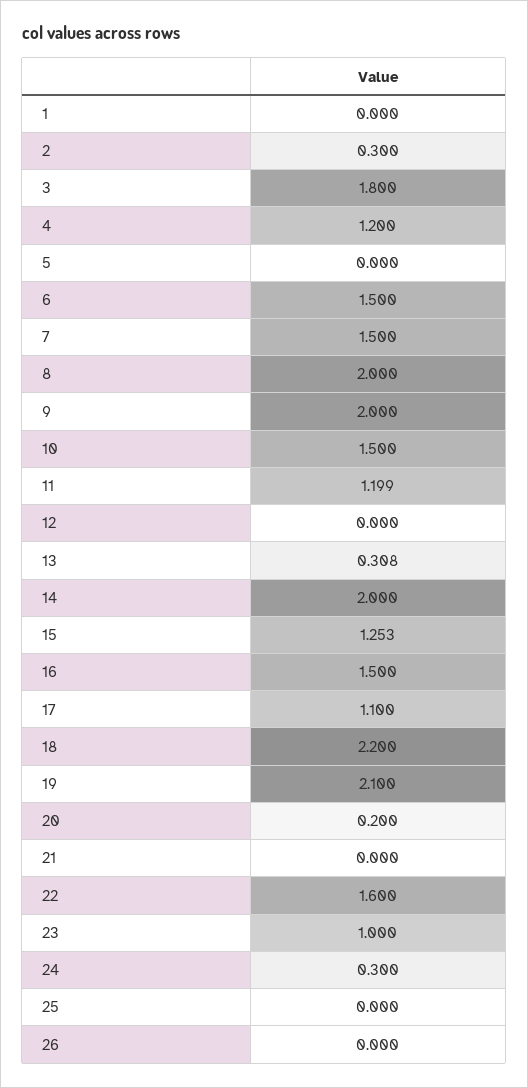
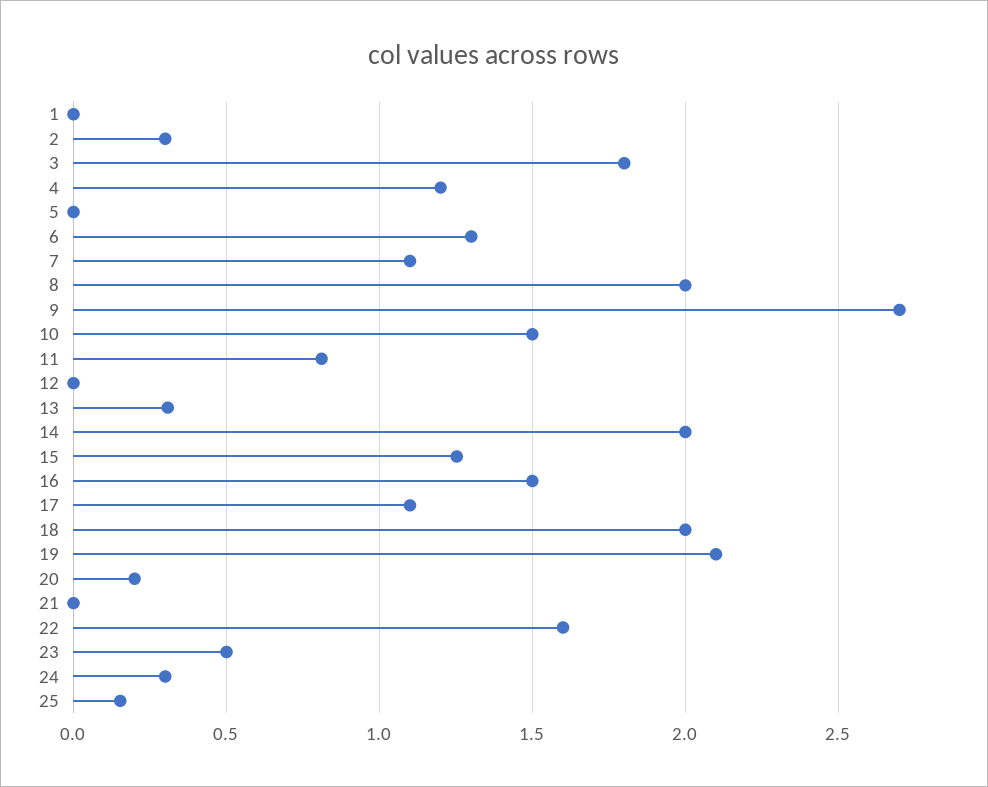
  {
    "1": 0,
    "2": 0.3,
    "3": 1.8,
    "4": 1.2,
    "5": 0,
-   "6": 1.5,
+   "6": 1.3,
-   "7": 1.5,
+   "7": 1.1,
    "8": 2,
-   "9": 2,
+   "9": 2.7,
    "10": 1.5,
-   "11": 1.199,
+   "11": 0.8,
    "12": 0,
    "13": 0.308,
    "14": 2,
    "15": 1.253,
    "16": 1.5,
    "17": 1.1,
-   "18": 2.2,
+   "18": 2,
    "19": 2.1,
    "20": 0.2,
    "21": 0,
    "22": 1.6,
-   "23": 1,
+   "23": 0.5,
    "24": 0.3,
-   "25": 0,
+   "25": 0.15
-   "26": 0
  }

